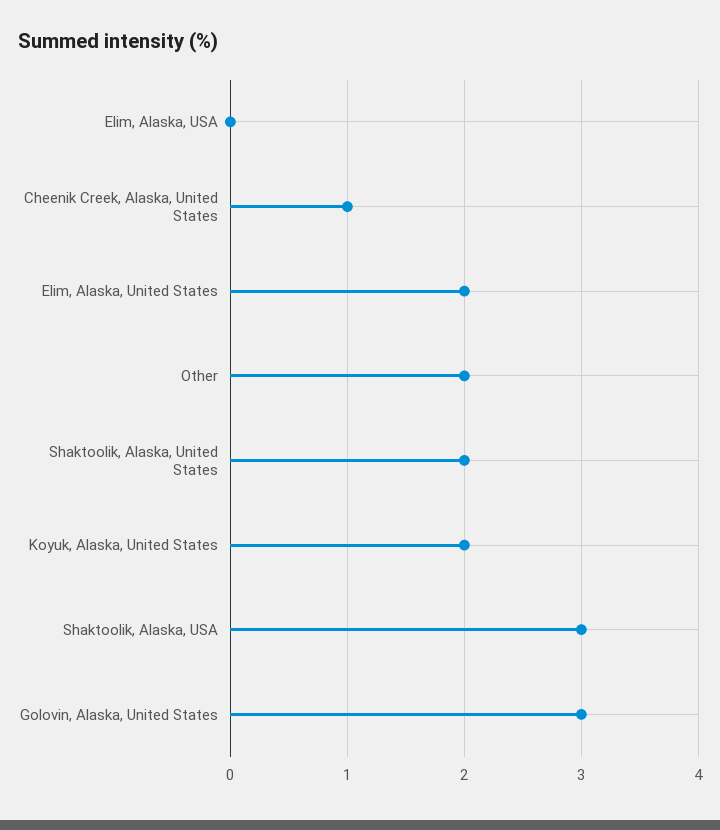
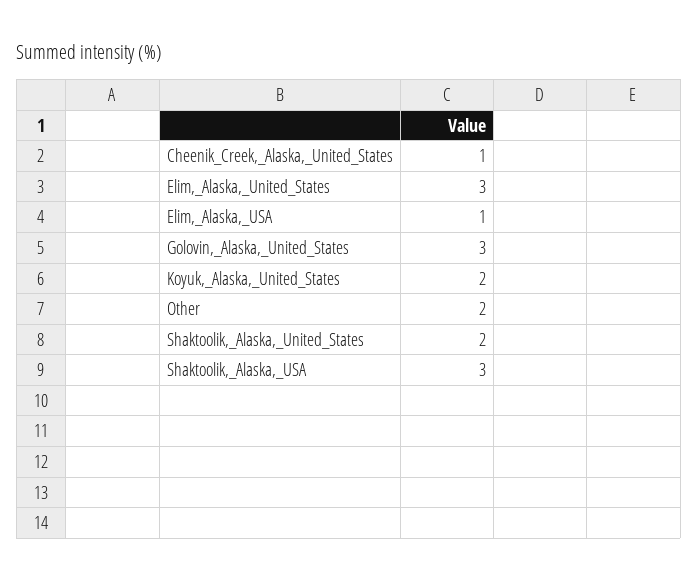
  {
-   "Elim, Alaska, USA": 0,
+   "Elim, Alaska, USA": 1,
    "Cheenik Creek, Alaska, United States": 1,
-   "Elim, Alaska, United States": 2,
+   "Elim, Alaska, United States": 3,
    "Other": 2,
    "Shaktoolik, Alaska, United States": 2,
    "Koyuk, Alaska, United States": 2,
    "Shaktoolik, Alaska, USA": 3,
    "Golovin, Alaska, United States": 3
  }

